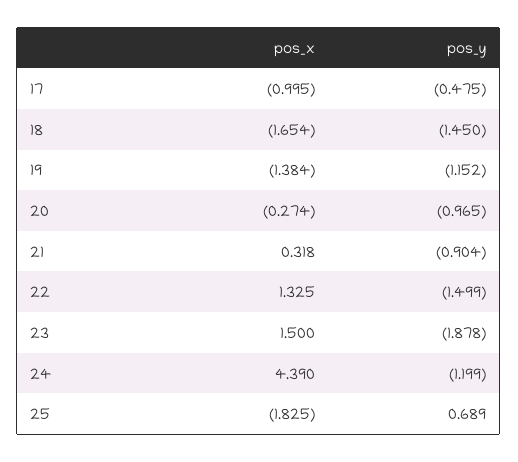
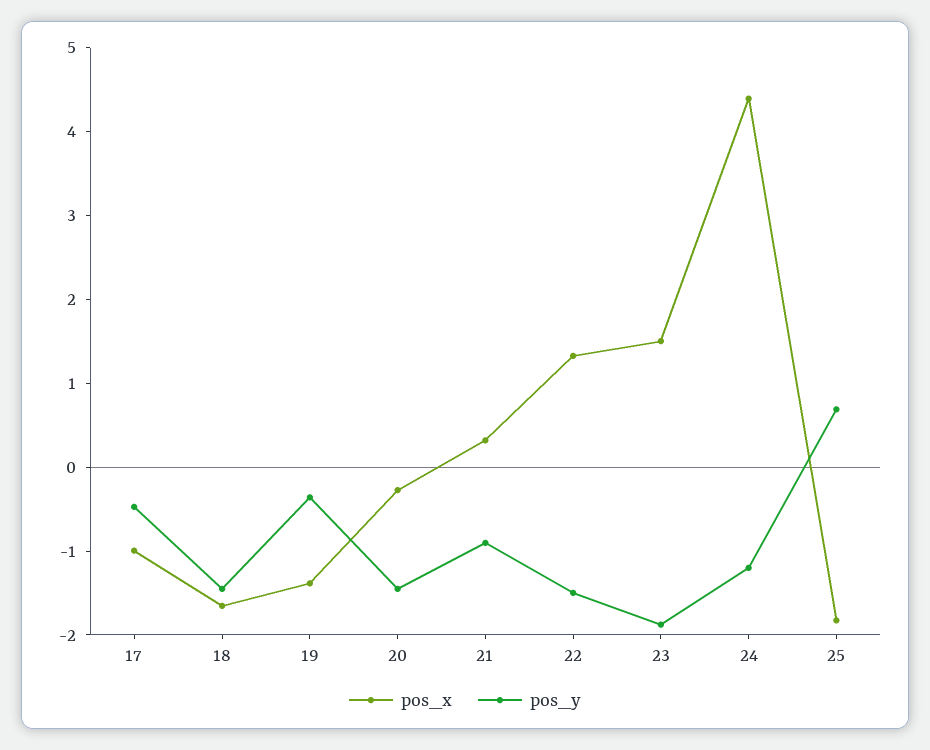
  {
    "pos_x": {
      "17": -0.995,
      "18": -1.654,
      "19": -1.384,
      "20": -0.274,
      "21": 0.318,
      "22": 1.325,
      "23": 1.5,
      "24": 4.39,
      "25": -1.825
    },
    "pos_y": {
      "17": -0.475,
      "18": -1.45,
-     "19": -1.152,
+     "19": -0.4,
-     "20": -0.965,
+     "20": -1.4,
      "21": -0.904,
      "22": -1.499,
      "23": -1.878,
      "24": -1.199,
      "25": 0.689
    }
  }

